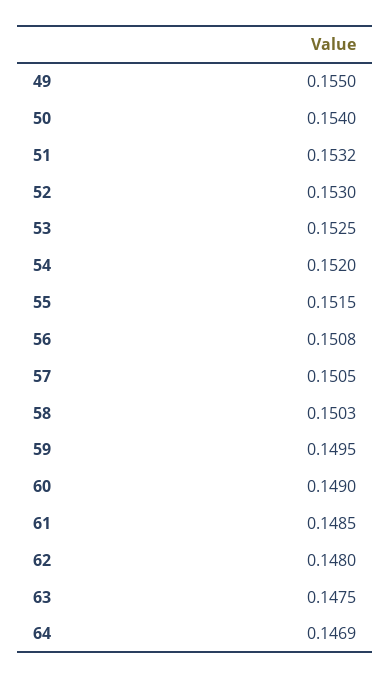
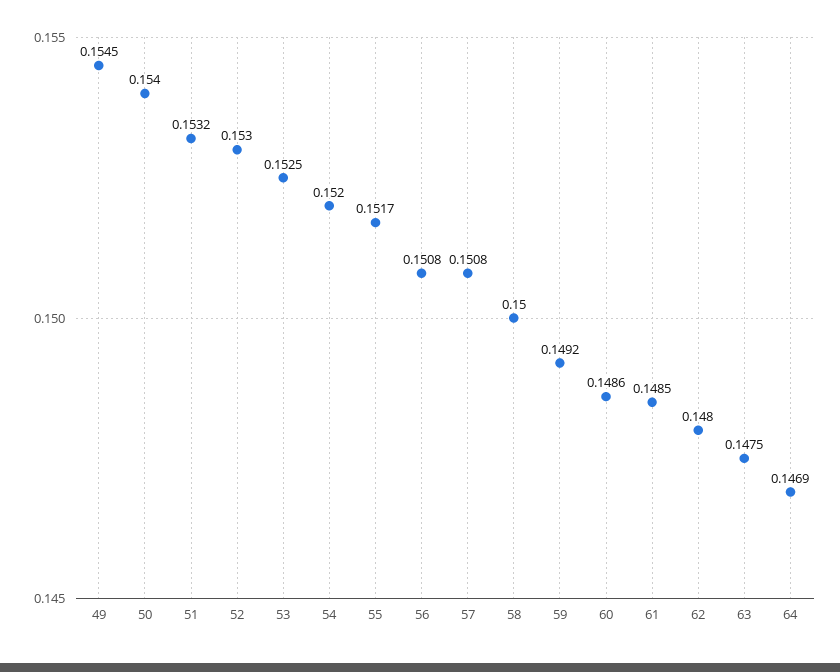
  {
-   "49": 0.155,
+   "49": 0.1545,
    "50": 0.154,
    "51": 0.1532,
    "52": 0.153,
    "53": 0.1525,
    "54": 0.152,
-   "55": 0.1515,
+   "55": 0.1517,
    "56": 0.1508,
-   "57": 0.1505,
+   "57": 0.1508,
-   "58": 0.1503,
+   "58": 0.15,
-   "59": 0.1495,
+   "59": 0.1492,
-   "60": 0.149,
+   "60": 0.1486,
    "61": 0.1485,
    "62": 0.148,
    "63": 0.1475,
    "64": 0.1469
  }

